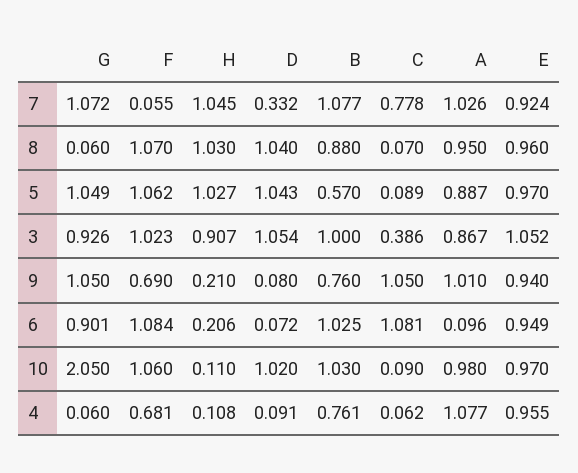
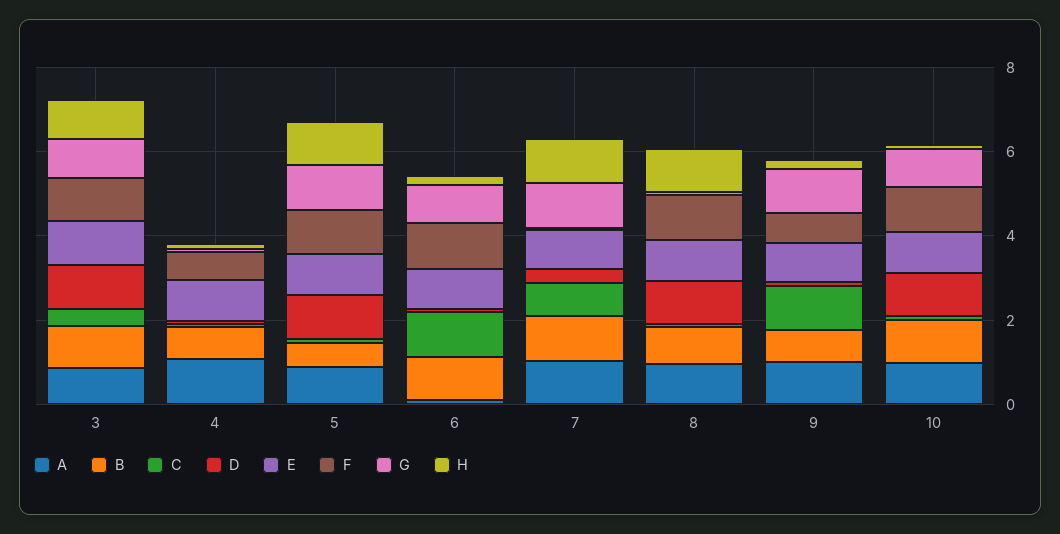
  {
    "G": {
      "7": 1.072,
      "8": 0.06,
      "5": 1.049,
      "3": 0.926,
      "9": 1.05,
      "6": 0.901,
-     "10": 2.05,
+     "10": 1,
      "4": 0.06
    },
    "F": {
      "7": 0.055,
      "8": 1.07,
      "5": 1.062,
      "3": 1.023,
      "9": 0.69,
      "6": 1.084,
      "10": 1.06,
      "4": 0.681
    },
    "H": {
      "7": 1.045,
      "8": 1.03,
      "5": 1.027,
      "3": 0.907,
      "9": 0.21,
      "6": 0.206,
      "10": 0.11,
      "4": 0.108
    },
    "D": {
      "7": 0.332,
      "8": 1.04,
      "5": 1.043,
      "3": 1.054,
      "9": 0.08,
      "6": 0.072,
      "10": 1.02,
      "4": 0.091
    },
    "B": {
      "7": 1.077,
      "8": 0.88,
      "5": 0.57,
      "3": 1,
      "9": 0.76,
      "6": 1.025,
      "10": 1.03,
      "4": 0.761
    },
    "C": {
      "7": 0.778,
      "8": 0.07,
      "5": 0.089,
      "3": 0.386,
      "9": 1.05,
      "6": 1.081,
      "10": 0.09,
      "4": 0.062
    },
    "A": {
      "7": 1.026,
      "8": 0.95,
      "5": 0.887,
      "3": 0.867,
      "9": 1.01,
      "6": 0.096,
      "10": 0.98,
      "4": 1.077
    },
    "E": {
      "7": 0.924,
      "8": 0.96,
      "5": 0.97,
      "3": 1.052,
      "9": 0.94,
      "6": 0.949,
      "10": 0.97,
      "4": 0.955
    }
  }

